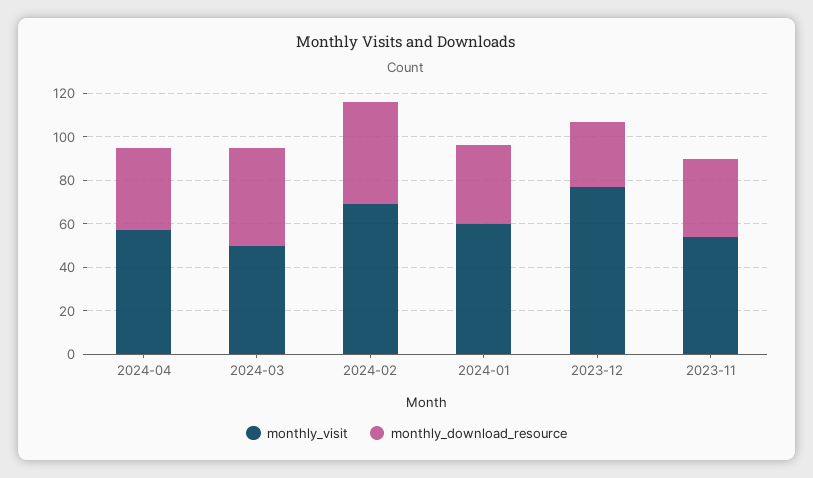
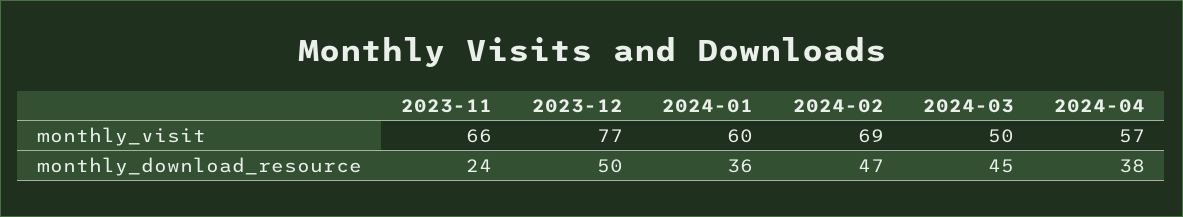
  {
    "monthly_visit": {
      "2024-04": 57,
      "2024-03": 50,
      "2024-02": 69,
      "2024-01": 60,
      "2023-12": 77,
-     "2023-11": 55
+     "2023-11": 66
    },
    "monthly_download_resource": {
      "2024-04": 38,
      "2024-03": 45,
      "2024-02": 47,
      "2024-01": 36,
-     "2023-12": 30,
+     "2023-12": 50,
-     "2023-11": 35
+     "2023-11": 24
    }
  }

